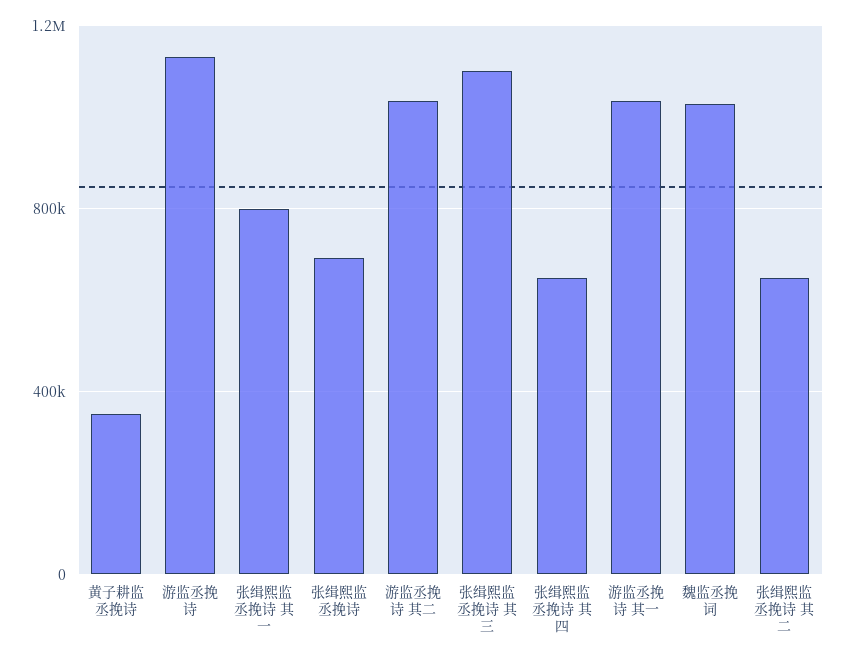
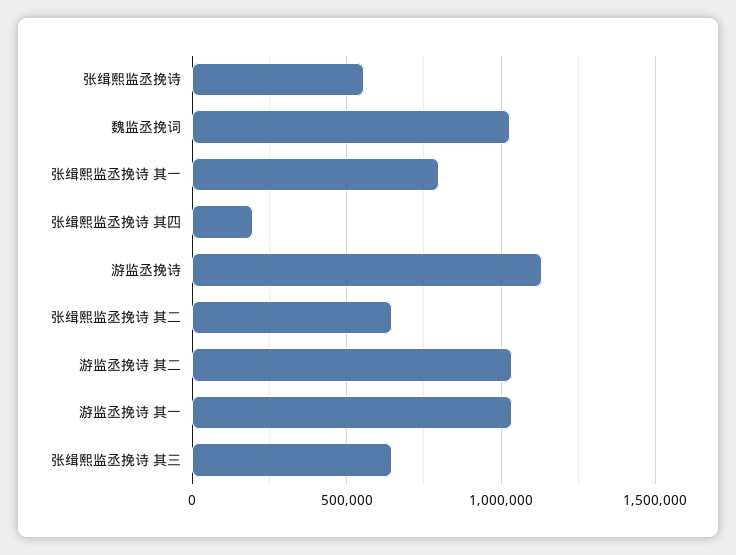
  {
-   "黄子耕监丞挽诗": 350000,
    "游监丞挽诗": 1150000,
    "张缉熙监丞挽诗 其一": 800000,
-   "张缉熙监丞挽诗": 700000,
+   "张缉熙监丞挽诗": 550000,
    "游监丞挽诗 其二": 1050000,
-   "张缉熙监丞挽诗 其三": 1100000,
+   "张缉熙监丞挽诗 其三": 650000,
-   "张缉熙监丞挽诗 其四": 650000,
+   "张缉熙监丞挽诗 其四": 200000,
    "游监丞挽诗 其一": 1050000,
    "魏监丞挽词": 1050000,
    "张缉熙监丞挽诗 其二": 650000
  }

